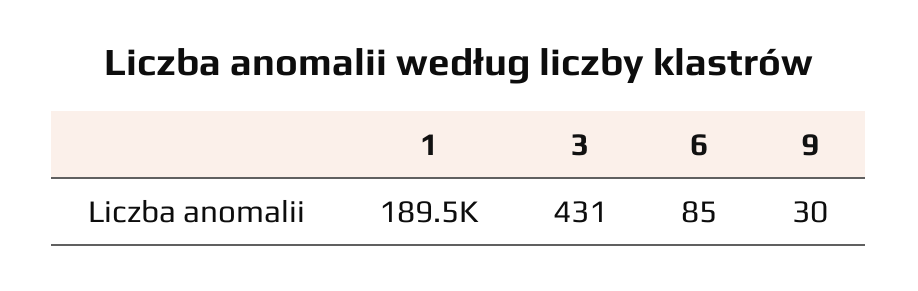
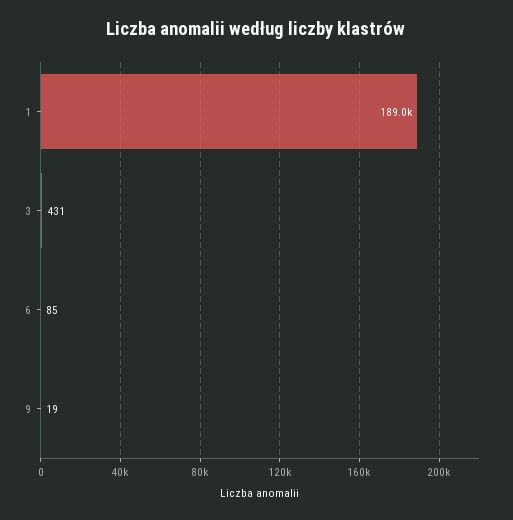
  {
-   "1": 189500,
+   "1": 189000,
    "3": 431,
    "6": 85,
-   "9": 30
+   "9": 19
  }

